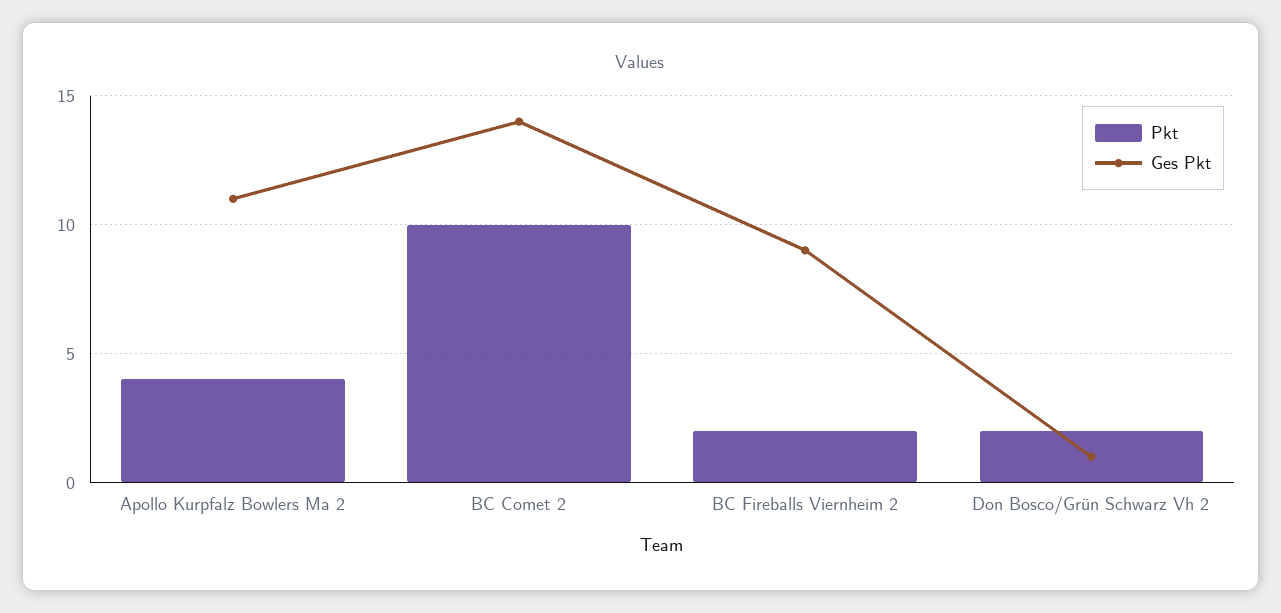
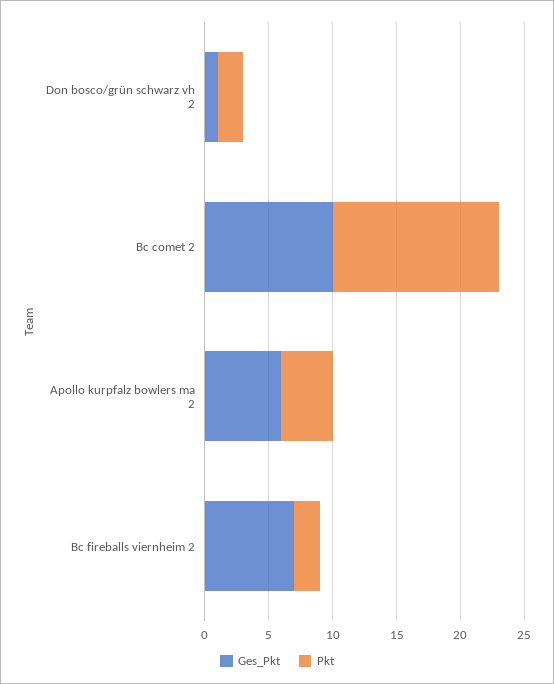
  {
    "Pkt": {
      "Apollo Kurpfalz Bowlers Ma 2": 4,
-     "BC Comet 2": 10,
+     "BC Comet 2": 13,
      "BC Fireballs Viernheim 2": 2,
      "Don Bosco/Grün Schwarz Vh 2": 2
    },
    "Ges Pkt": {
-     "Apollo Kurpfalz Bowlers Ma 2": 11,
+     "Apollo Kurpfalz Bowlers Ma 2": 6,
-     "BC Comet 2": 14,
+     "BC Comet 2": 10,
-     "BC Fireballs Viernheim 2": 9,
+     "BC Fireballs Viernheim 2": 7,
      "Don Bosco/Grün Schwarz Vh 2": 1
    }
  }

